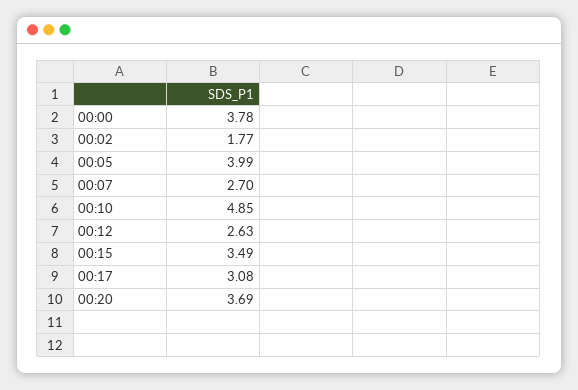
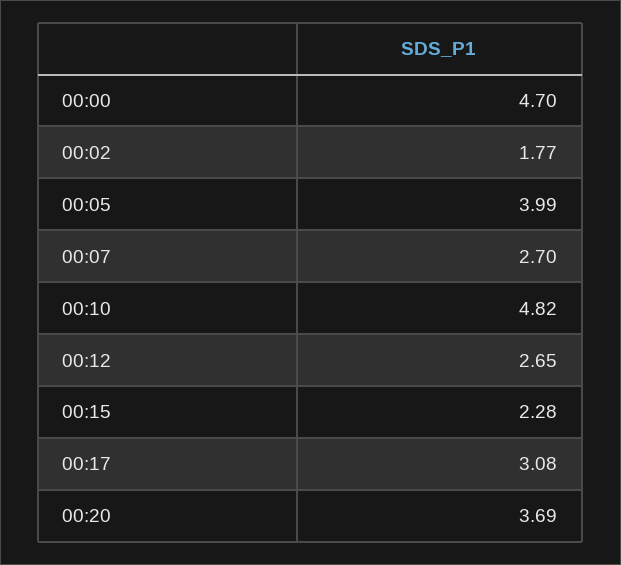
  {
-   "00:00": 3.78,
+   "00:00": 4.7,
    "00:02": 1.77,
    "00:05": 3.99,
    "00:07": 2.7,
-   "00:10": 4.85,
+   "00:10": 4.82,
-   "00:12": 2.63,
+   "00:12": 2.65,
-   "00:15": 3.49,
+   "00:15": 2.28,
    "00:17": 3.08,
    "00:20": 3.69
  }

